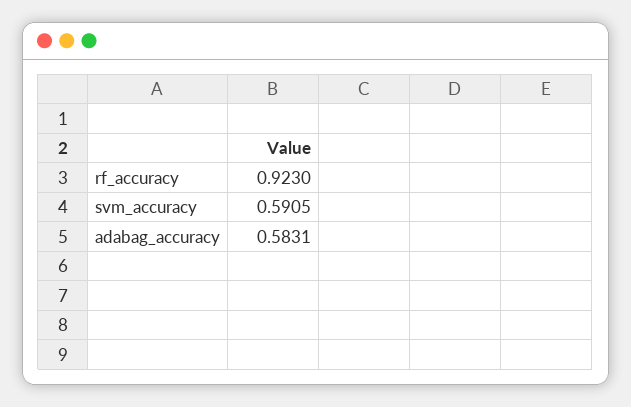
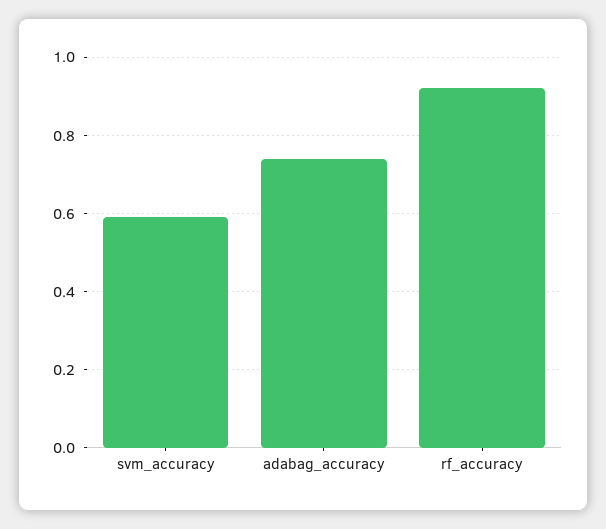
  {
    "rf_accuracy": 0.923,
    "svm_accuracy": 0.5905,
-   "adabag_accuracy": 0.5831
+   "adabag_accuracy": 0.74
  }

